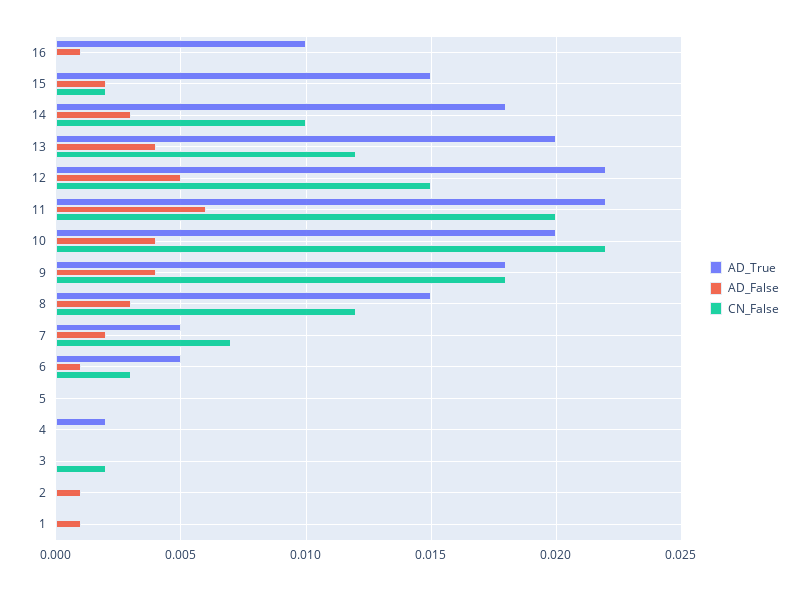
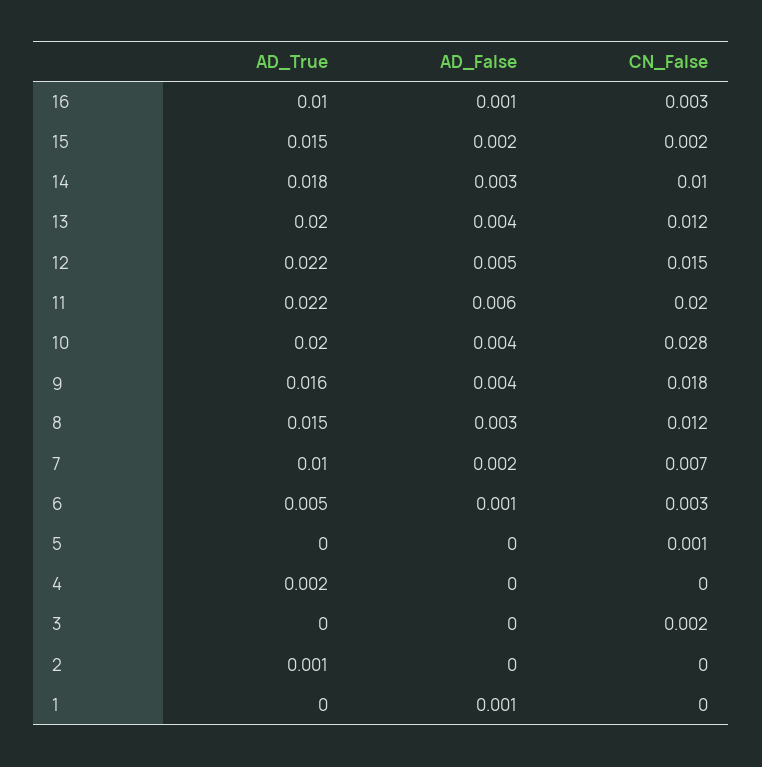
  {
    "AD_True": {
      "16": 0.01,
      "15": 0.015,
      "14": 0.018,
      "13": 0.02,
      "12": 0.022,
      "11": 0.022,
      "10": 0.02,
-     "9": 0.018,
+     "9": 0.016,
      "8": 0.015,
-     "7": 0.005,
+     "7": 0.01,
      "6": 0.005,
      "5": 0,
      "4": 0.002,
      "3": 0,
-     "2": 0,
+     "2": 0.001,
      "1": 0
    },
    "AD_False": {
      "16": 0.001,
      "15": 0.002,
      "14": 0.003,
      "13": 0.004,
      "12": 0.005,
      "11": 0.006,
      "10": 0.004,
      "9": 0.004,
      "8": 0.003,
      "7": 0.002,
      "6": 0.001,
      "5": 0,
      "4": 0,
      "3": 0,
-     "2": 0.001,
+     "2": 0,
      "1": 0.001
    },
    "CN_False": {
-     "16": 0,
+     "16": 0.003,
      "15": 0.002,
      "14": 0.01,
      "13": 0.012,
      "12": 0.015,
      "11": 0.02,
-     "10": 0.022,
+     "10": 0.028,
      "9": 0.018,
      "8": 0.012,
      "7": 0.007,
      "6": 0.003,
-     "5": 0,
+     "5": 0.001,
      "4": 0,
      "3": 0.002,
      "2": 0,
      "1": 0
    }
  }

